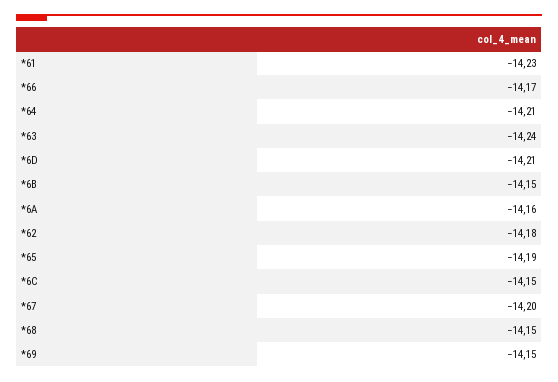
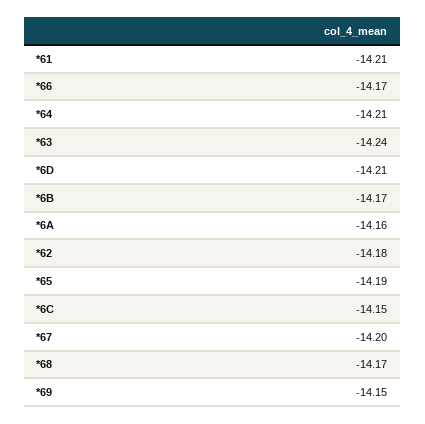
  {
-   "*61": -14.23,
+   "*61": -14.21,
    "*66": -14.17,
    "*64": -14.21,
    "*63": -14.24,
    "*6D": -14.21,
-   "*6B": -14.15,
+   "*6B": -14.17,
    "*6A": -14.16,
    "*62": -14.18,
    "*65": -14.19,
    "*6C": -14.15,
    "*67": -14.2,
-   "*68": -14.15,
+   "*68": -14.17,
    "*69": -14.15
  }

